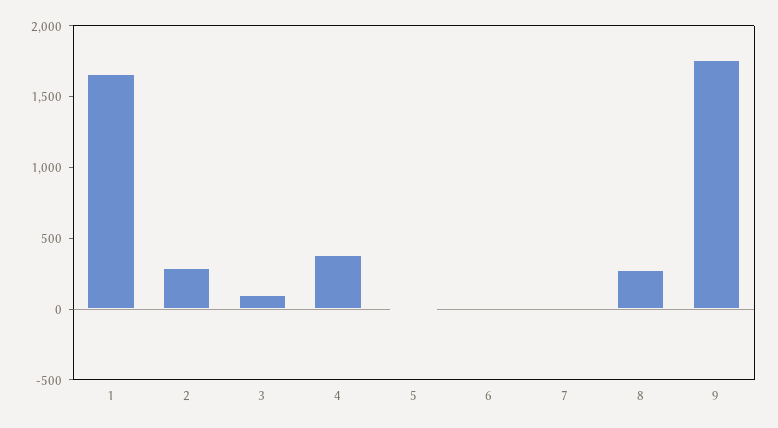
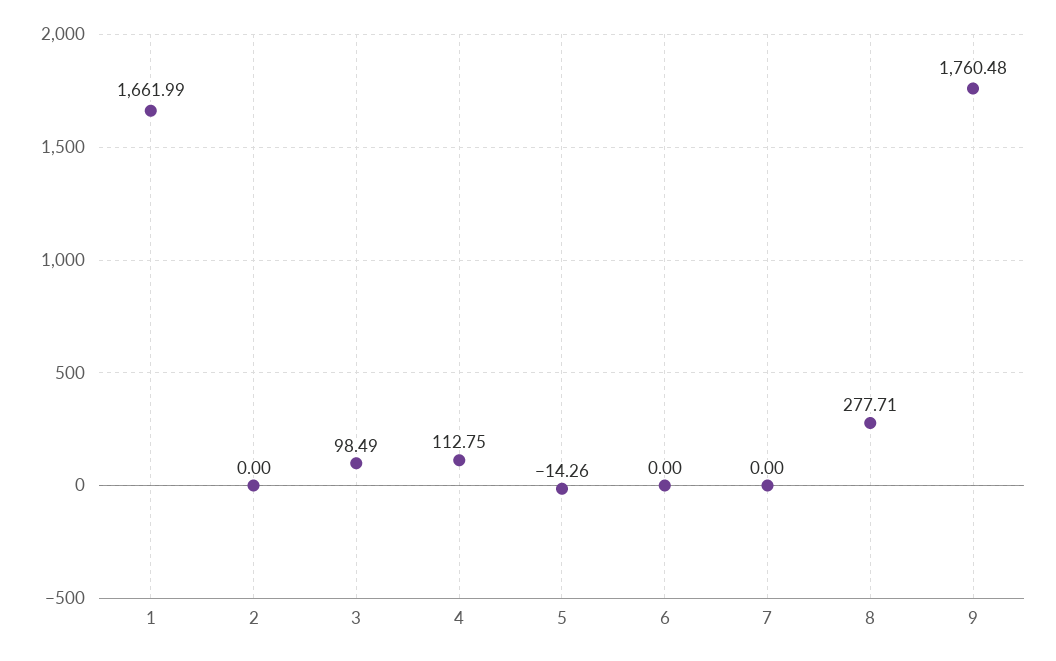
  {
    "1": 1661.99,
-   "2": 300,
+   "2": 0,
    "3": 98.49,
-   "4": 400,
+   "4": 112.75,
    "5": -14.26,
    "6": 0,
    "7": 0,
    "8": 277.71,
    "9": 1760.48
  }

